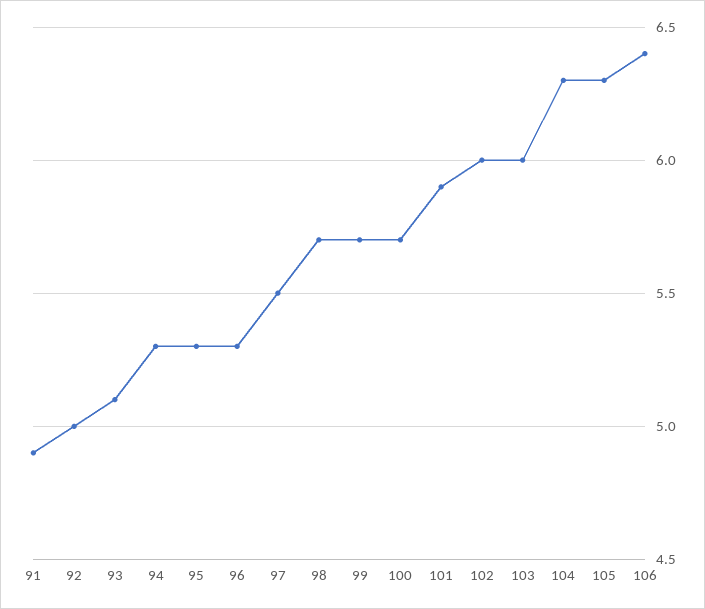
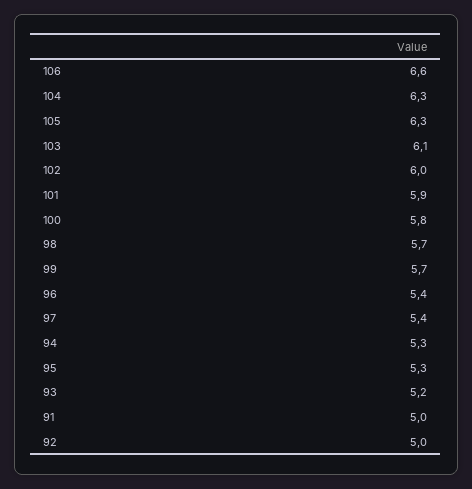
  {
-   "91": 4.9,
+   "91": 5,
    "92": 5,
-   "93": 5.1,
+   "93": 5.2,
    "94": 5.3,
    "95": 5.3,
-   "96": 5.3,
+   "96": 5.4,
-   "97": 5.5,
+   "97": 5.4,
    "98": 5.7,
    "99": 5.7,
-   "100": 5.7,
+   "100": 5.8,
    "101": 5.9,
    "102": 6,
-   "103": 6,
+   "103": 6.1,
    "104": 6.3,
    "105": 6.3,
-   "106": 6.4
+   "106": 6.6
  }

